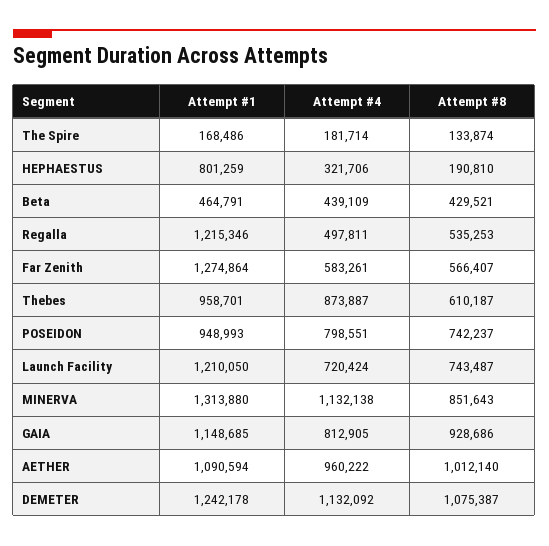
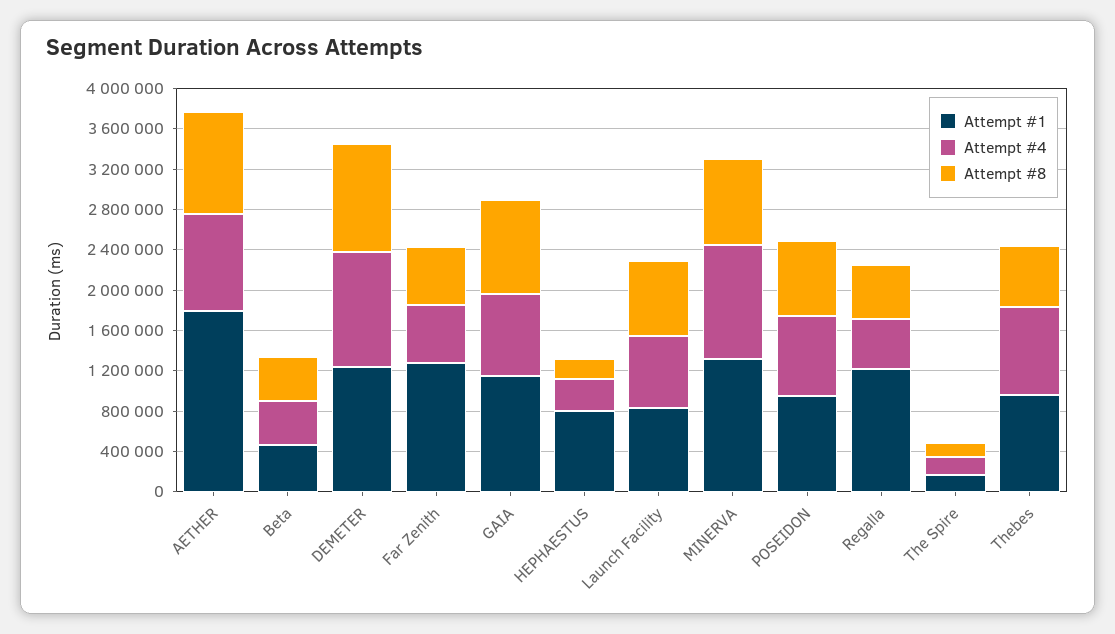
  {
    "Attempt #1": {
      "The Spire": 168486,
      "HEPHAESTUS": 801259,
      "Beta": 464791,
      "Regalla": 1215346,
      "Far Zenith": 1274864,
      "Thebes": 958701,
      "POSEIDON": 948993,
-     "Launch Facility": 1210050,
+     "Launch Facility": 800000,
      "MINERVA": 1313880,
      "GAIA": 1148685,
-     "AETHER": 1090594,
+     "AETHER": 1800000,
      "DEMETER": 1242178
    },
    "Attempt #4": {
      "The Spire": 181714,
      "HEPHAESTUS": 321706,
      "Beta": 439109,
      "Regalla": 497811,
      "Far Zenith": 583261,
      "Thebes": 873887,
      "POSEIDON": 798551,
      "Launch Facility": 720424,
      "MINERVA": 1132138,
      "GAIA": 812905,
      "AETHER": 960222,
      "DEMETER": 1132092
    },
    "Attempt #8": {
      "The Spire": 133874,
      "HEPHAESTUS": 190810,
      "Beta": 429521,
      "Regalla": 535253,
      "Far Zenith": 566407,
      "Thebes": 610187,
      "POSEIDON": 742237,
      "Launch Facility": 743487,
      "MINERVA": 851643,
      "GAIA": 928686,
      "AETHER": 1012140,
      "DEMETER": 1075387
    }
  }

